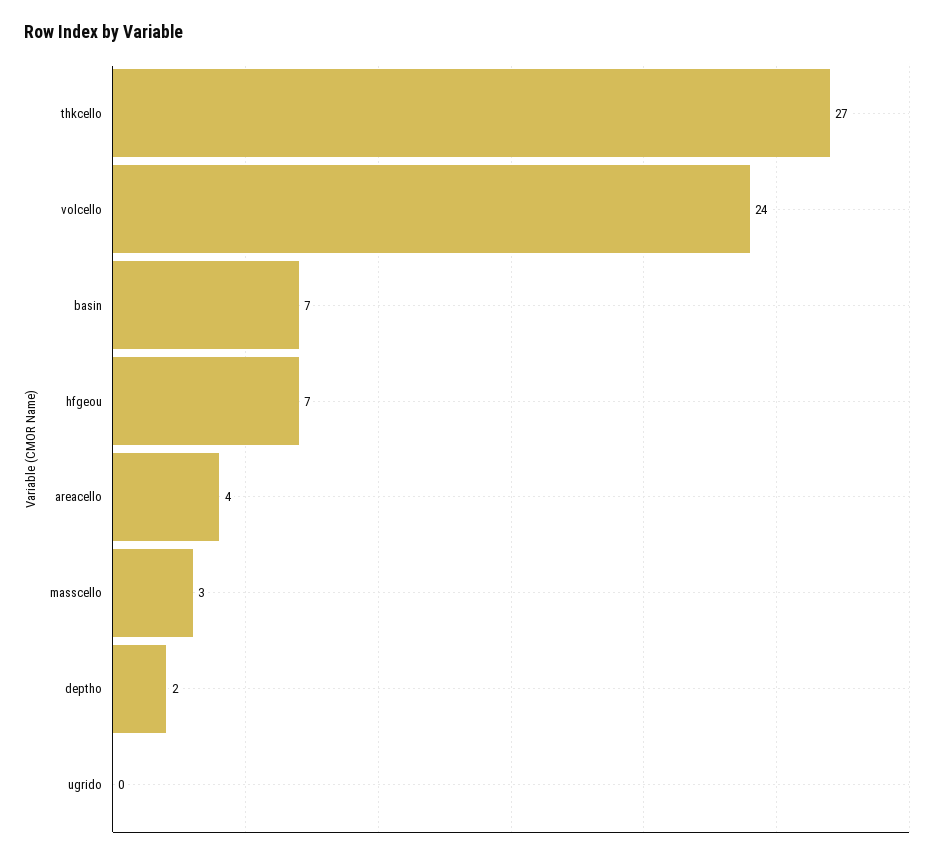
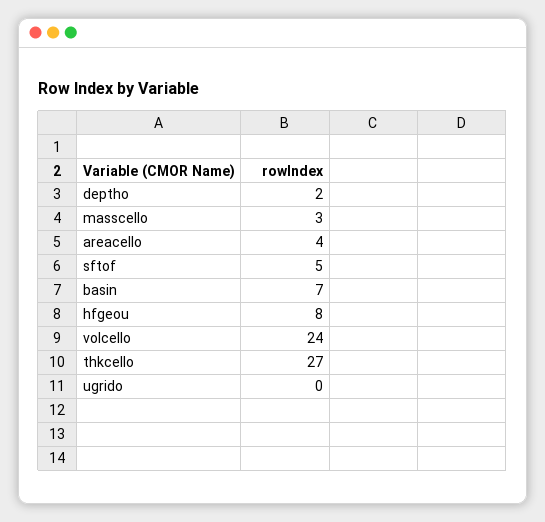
  {
    "thkcello": 27,
    "volcello": 24,
    "basin": 7,
-   "hfgeou": 7,
+   "hfgeou": 8,
    "areacello": 4,
    "masscello": 3,
    "deptho": 2,
-   "ugrido": 0
+   "ugrido": 0,
+   "sftof": 5
  }

